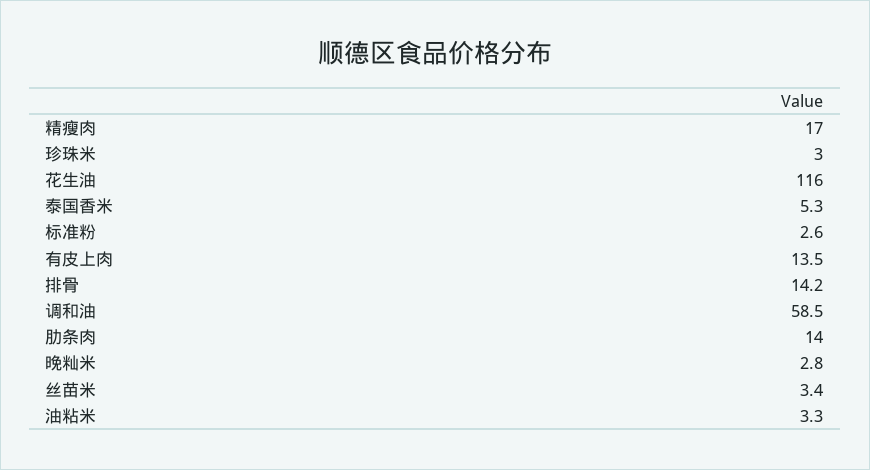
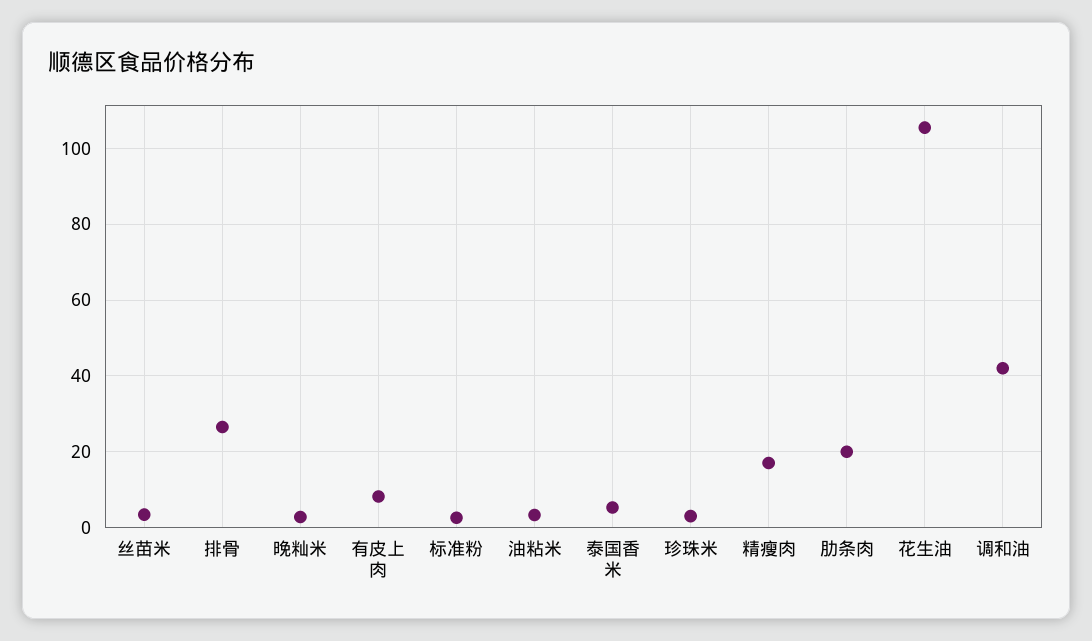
  {
    "精瘦肉": 17,
    "珍珠米": 3,
-   "花生油": 116,
+   "花生油": 106,
    "泰国香米": 5.3,
    "标准粉": 2.6,
-   "有皮上肉": 13.5,
+   "有皮上肉": 8,
-   "排骨": 14.2,
+   "排骨": 26,
-   "调和油": 58.5,
+   "调和油": 42,
-   "肋条肉": 14,
+   "肋条肉": 20,
    "晚籼米": 2.8,
    "丝苗米": 3.4,
    "油粘米": 3.3
  }

